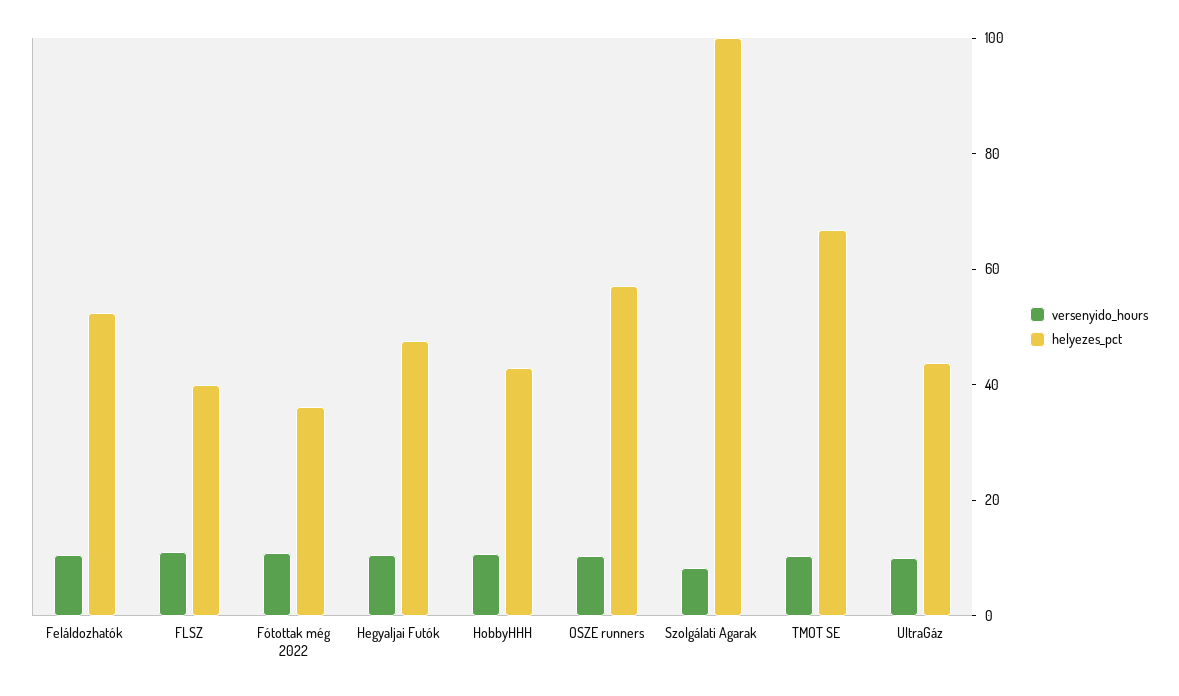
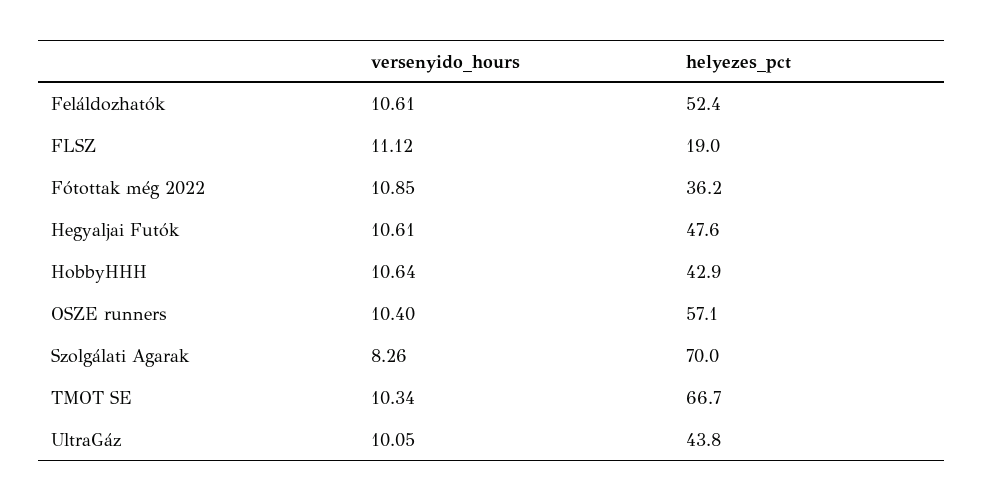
  {
    "versenyido_hours": {
      "Feláldozhatók": 10.61,
      "FLSZ": 11.12,
      "Fótottak még 2022": 10.85,
      "Hegyaljai Futók": 10.61,
      "HobbyHHH": 10.64,
      "OSZE runners": 10.4,
      "Szolgálati Agarak": 8.26,
      "TMOT SE": 10.34,
      "UltraGáz": 10.05
    },
    "helyezes_pct": {
      "Feláldozhatók": 52.4,
-     "FLSZ": 40,
+     "FLSZ": 19,
      "Fótottak még 2022": 36.2,
      "Hegyaljai Futók": 47.6,
      "HobbyHHH": 42.9,
      "OSZE runners": 57.1,
-     "Szolgálati Agarak": 100,
+     "Szolgálati Agarak": 70,
      "TMOT SE": 66.7,
      "UltraGáz": 43.8
    }
  }

